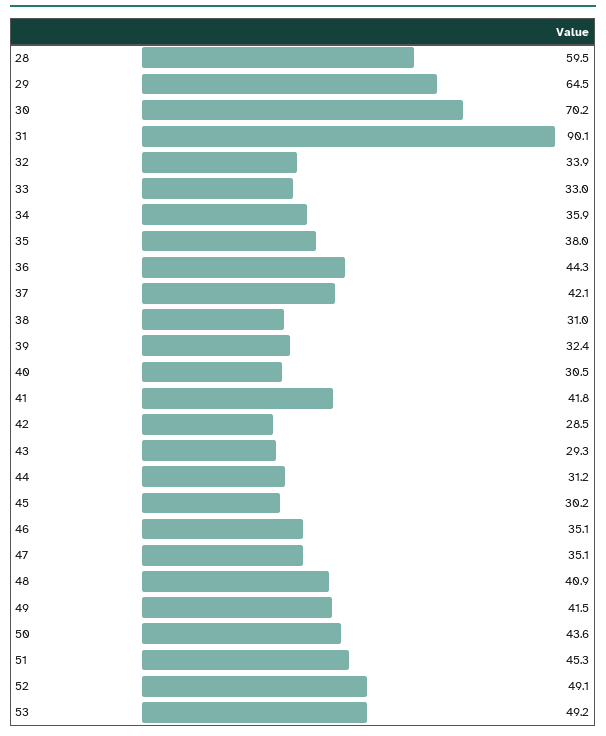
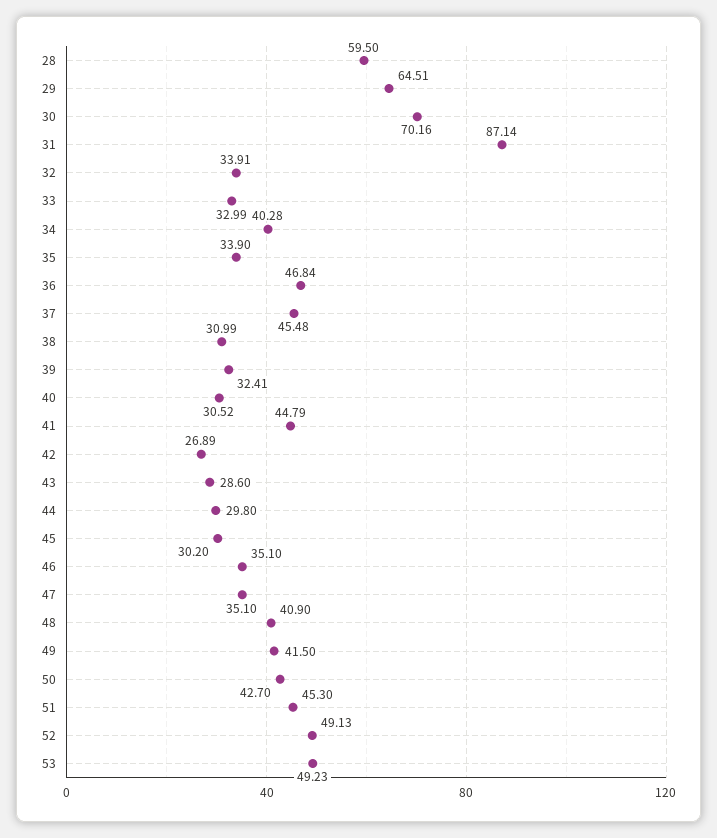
  {
    "28": 59.5,
    "29": 64.51,
    "30": 70.16,
-   "31": 90.1,
+   "31": 87.14,
    "32": 33.91,
    "33": 32.99,
-   "34": 35.9,
+   "34": 40.28,
-   "35": 38,
+   "35": 33.9,
-   "36": 44.3,
+   "36": 46.84,
-   "37": 42.1,
+   "37": 45.48,
    "38": 30.99,
    "39": 32.41,
    "40": 30.52,
-   "41": 41.8,
+   "41": 44.79,
-   "42": 28.5,
+   "42": 26.89,
-   "43": 29.3,
+   "43": 28.6,
-   "44": 31.2,
+   "44": 29.8,
    "45": 30.2,
    "46": 35.1,
    "47": 35.1,
    "48": 40.9,
    "49": 41.5,
-   "50": 43.6,
+   "50": 42.7,
    "51": 45.3,
    "52": 49.13,
    "53": 49.23
  }

